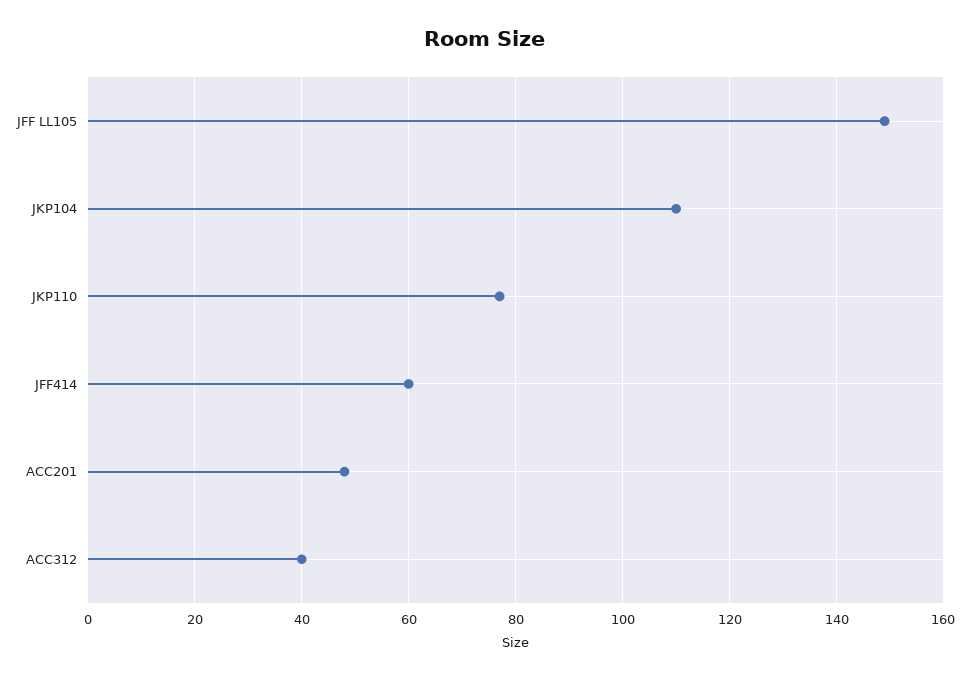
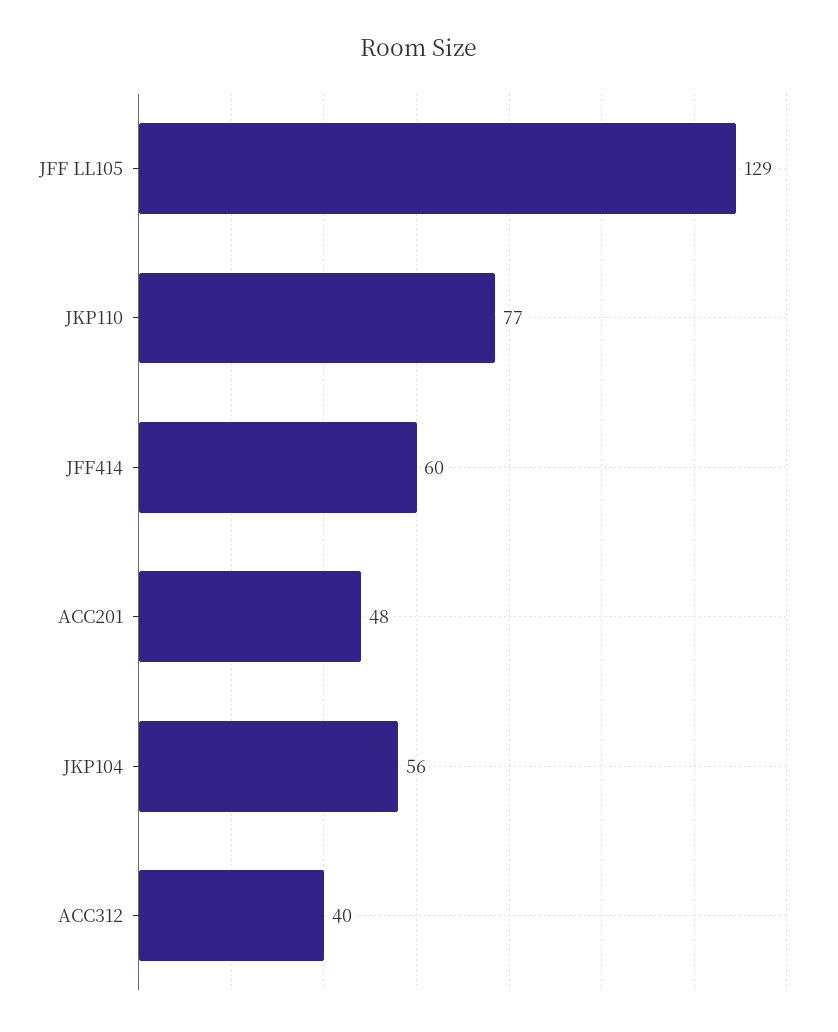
  {
-   "JFF LL105": 150,
+   "JFF LL105": 129,
-   "JKP104": 110,
+   "JKP104": 56,
    "JKP110": 77,
    "JFF414": 60,
    "ACC201": 48,
    "ACC312": 40
  }

